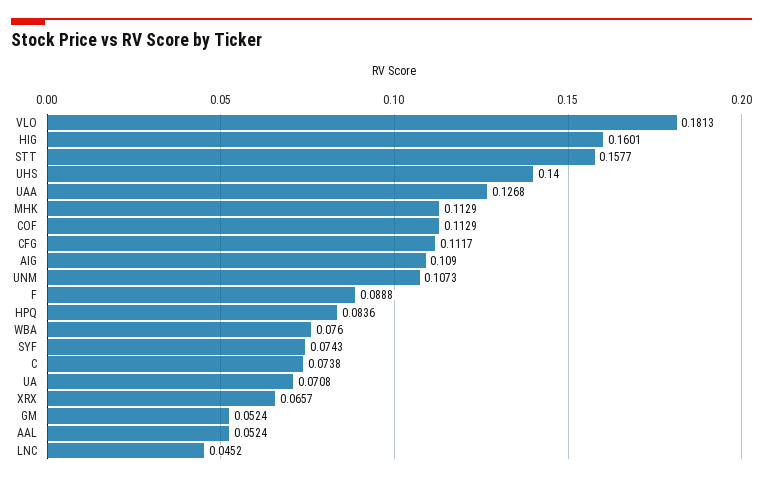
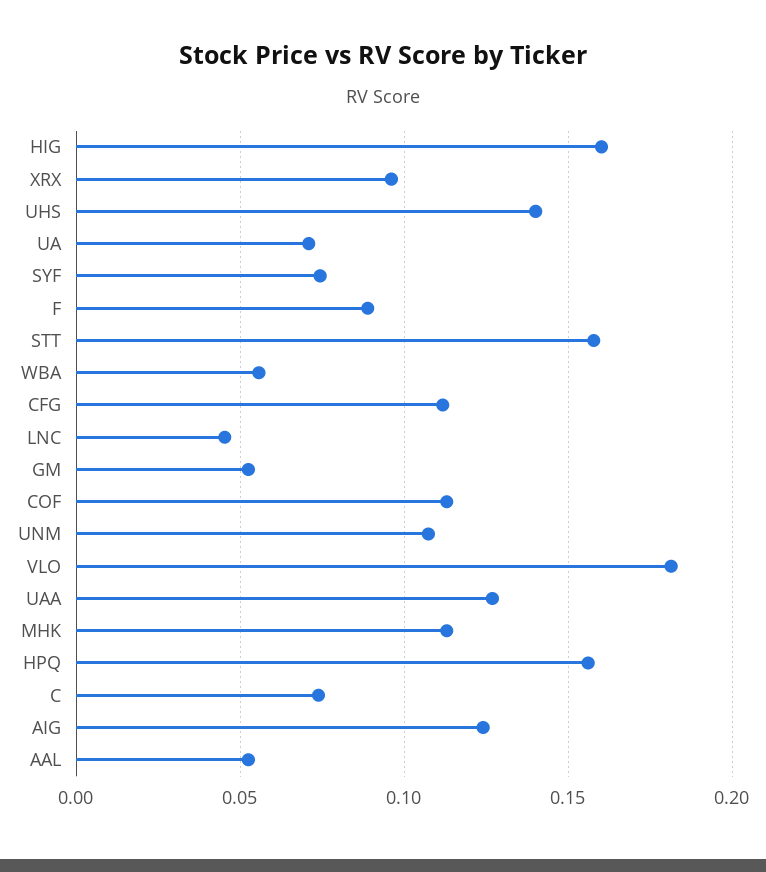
  {
    "VLO": 0.1813,
    "HIG": 0.1601,
    "STT": 0.1577,
    "UHS": 0.14,
    "UAA": 0.1268,
    "MHK": 0.1129,
    "COF": 0.1129,
    "CFG": 0.1117,
-   "AIG": 0.109,
+   "AIG": 0.125,
    "UNM": 0.1073,
    "F": 0.0888,
-   "HPQ": 0.0836,
+   "HPQ": 0.155,
-   "WBA": 0.076,
+   "WBA": 0.055,
    "SYF": 0.0743,
    "C": 0.0738,
    "UA": 0.0708,
-   "XRX": 0.0657,
+   "XRX": 0.095,
    "GM": 0.0524,
    "AAL": 0.0524,
    "LNC": 0.0452
  }

